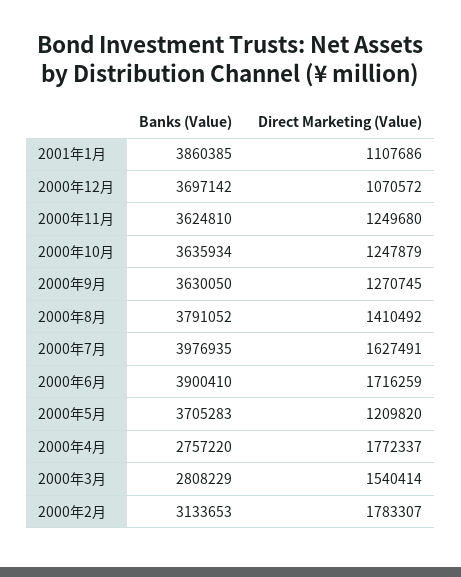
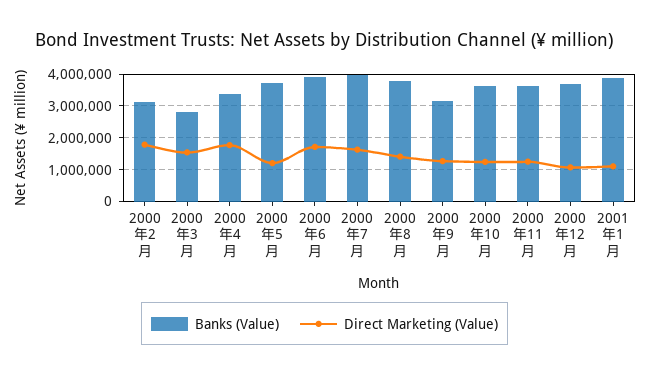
  {
    "Banks (Value)": {
      "2001年1月": 3860385,
      "2000年12月": 3697142,
      "2000年11月": 3624810,
      "2000年10月": 3635934,
-     "2000年9月": 3630050,
+     "2000年9月": 3200000,
      "2000年8月": 3791052,
      "2000年7月": 3976935,
      "2000年6月": 3900410,
      "2000年5月": 3705283,
-     "2000年4月": 2757220,
+     "2000年4月": 3400000,
      "2000年3月": 2808229,
      "2000年2月": 3133653
    },
    "Direct Marketing (Value)": {
      "2001年1月": 1107686,
      "2000年12月": 1070572,
      "2000年11月": 1249680,
      "2000年10月": 1247879,
      "2000年9月": 1270745,
      "2000年8月": 1410492,
      "2000年7月": 1627491,
      "2000年6月": 1716259,
      "2000年5月": 1209820,
      "2000年4月": 1772337,
      "2000年3月": 1540414,
      "2000年2月": 1783307
    }
  }

